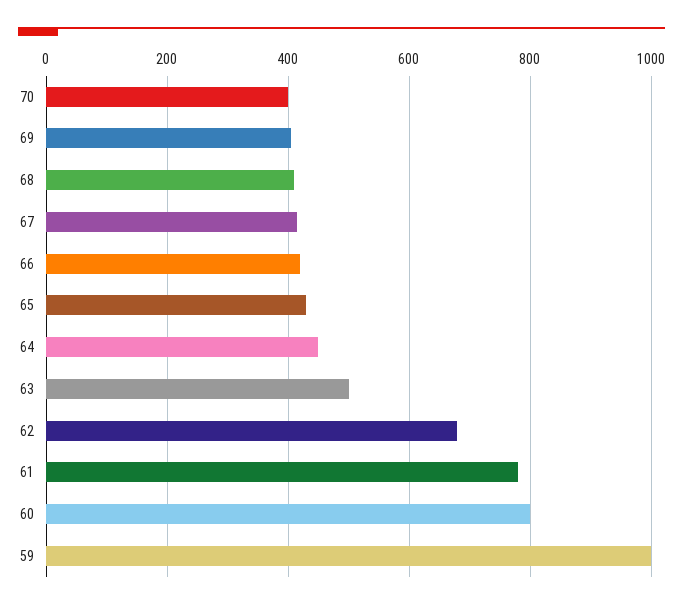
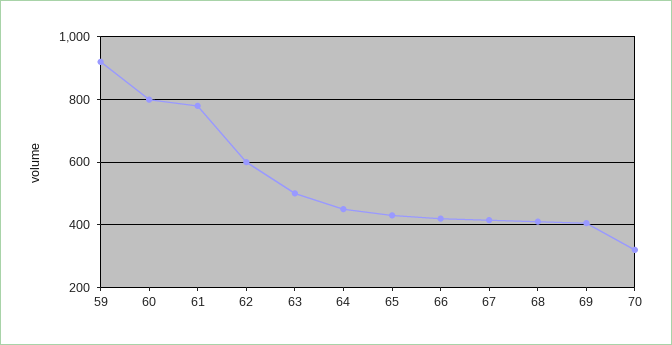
  {
-   "70": 400,
+   "70": 320,
    "69": 400,
    "68": 420,
    "67": 420,
    "66": 420,
    "65": 440,
    "64": 460,
    "63": 500,
-   "62": 680,
+   "62": 600,
    "61": 780,
    "60": 800,
-   "59": 1000
+   "59": 920
  }

